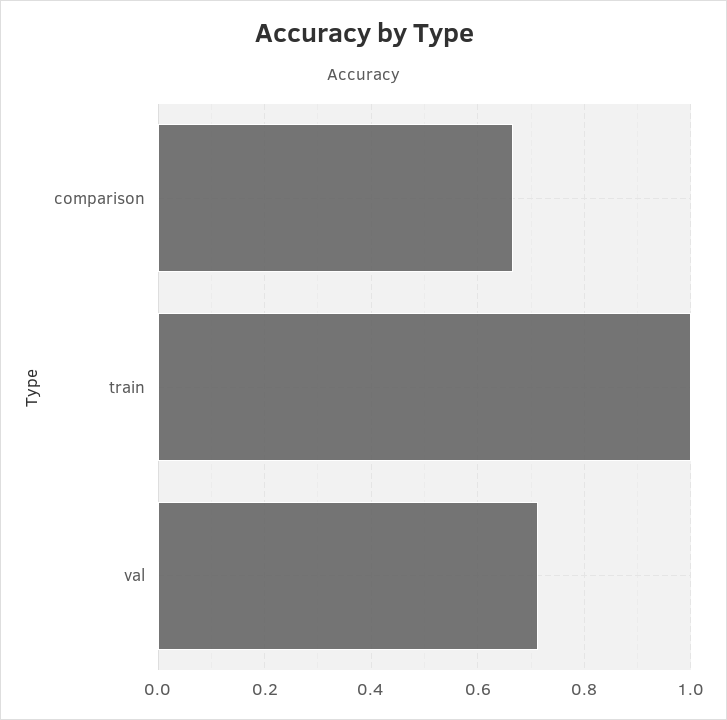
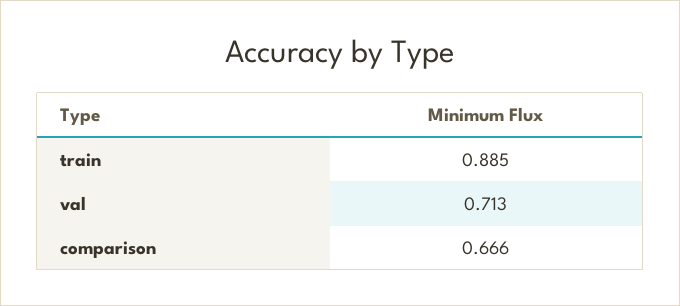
  {
    "comparison": 0.666,
-   "train": 1,
+   "train": 0.885,
    "val": 0.713
  }

